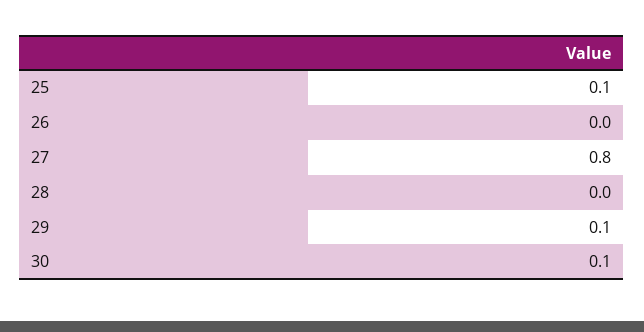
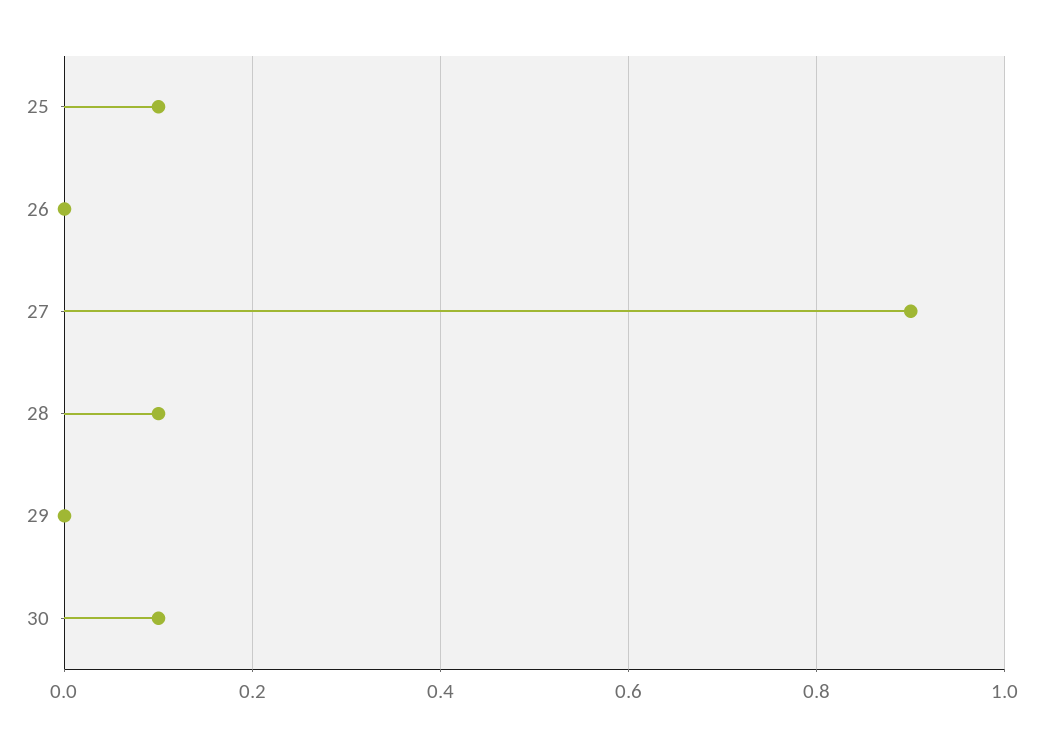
  {
    "25": 0.1,
    "26": 0,
-   "27": 0.8,
+   "27": 0.9,
-   "28": 0,
+   "28": 0.1,
-   "29": 0.1,
+   "29": 0,
    "30": 0.1
  }

